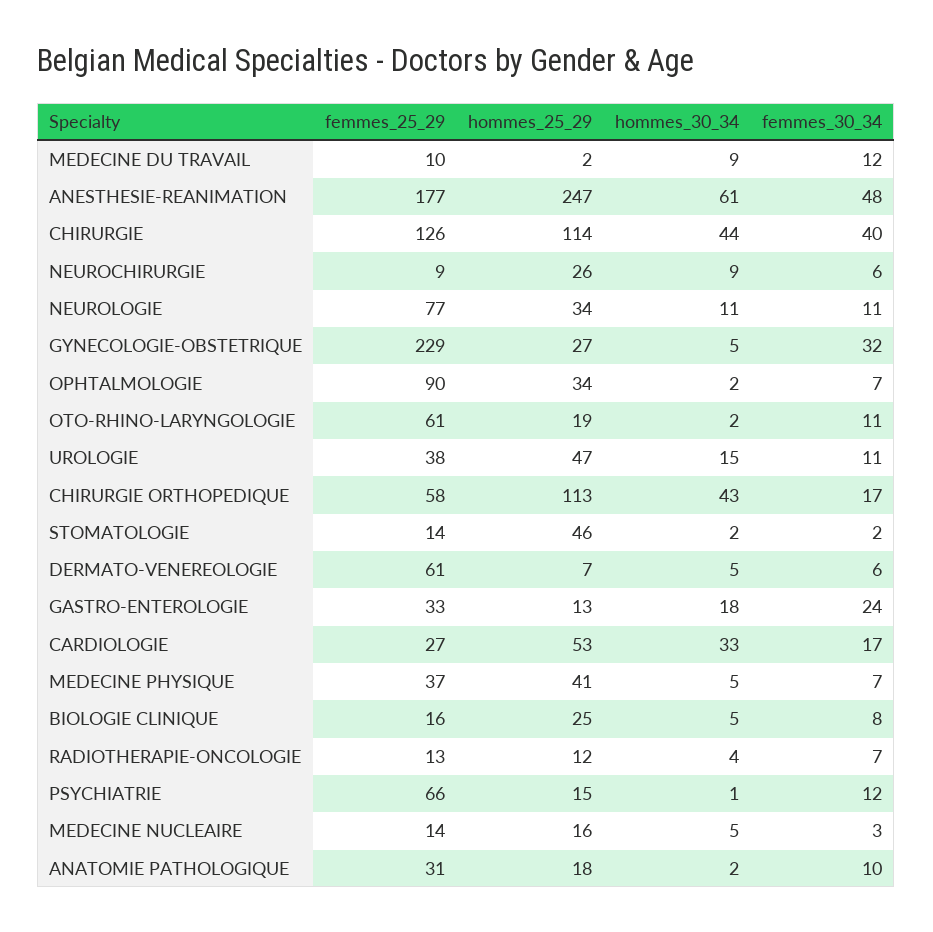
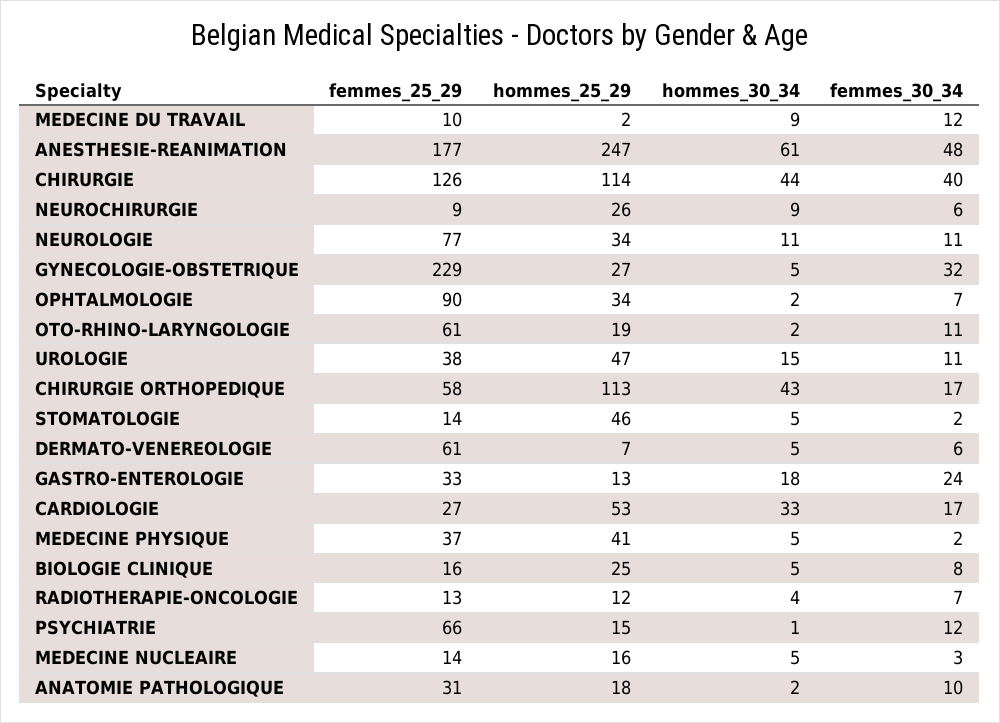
  {
    "femmes_25_29": {
      "MEDECINE DU TRAVAIL": 10,
      "ANESTHESIE-REANIMATION": 177,
      "CHIRURGIE": 126,
      "NEUROCHIRURGIE": 9,
      "NEUROLOGIE": 77,
      "GYNECOLOGIE-OBSTETRIQUE": 229,
      "OPHTALMOLOGIE": 90,
      "OTO-RHINO-LARYNGOLOGIE": 61,
      "UROLOGIE": 38,
      "CHIRURGIE ORTHOPEDIQUE": 58,
      "STOMATOLOGIE": 14,
      "DERMATO-VENEREOLOGIE": 61,
      "GASTRO-ENTEROLOGIE": 33,
      "CARDIOLOGIE": 27,
      "MEDECINE PHYSIQUE": 37,
      "BIOLOGIE CLINIQUE": 16,
      "RADIOTHERAPIE-ONCOLOGIE": 13,
      "PSYCHIATRIE": 66,
      "MEDECINE NUCLEAIRE": 14,
      "ANATOMIE PATHOLOGIQUE": 31
    },
    "hommes_25_29": {
      "MEDECINE DU TRAVAIL": 2,
      "ANESTHESIE-REANIMATION": 247,
      "CHIRURGIE": 114,
      "NEUROCHIRURGIE": 26,
      "NEUROLOGIE": 34,
      "GYNECOLOGIE-OBSTETRIQUE": 27,
      "OPHTALMOLOGIE": 34,
      "OTO-RHINO-LARYNGOLOGIE": 19,
      "UROLOGIE": 47,
      "CHIRURGIE ORTHOPEDIQUE": 113,
      "STOMATOLOGIE": 46,
      "DERMATO-VENEREOLOGIE": 7,
      "GASTRO-ENTEROLOGIE": 13,
      "CARDIOLOGIE": 53,
      "MEDECINE PHYSIQUE": 41,
      "BIOLOGIE CLINIQUE": 25,
      "RADIOTHERAPIE-ONCOLOGIE": 12,
      "PSYCHIATRIE": 15,
      "MEDECINE NUCLEAIRE": 16,
      "ANATOMIE PATHOLOGIQUE": 18
    },
    "hommes_30_34": {
      "MEDECINE DU TRAVAIL": 9,
      "ANESTHESIE-REANIMATION": 61,
      "CHIRURGIE": 44,
      "NEUROCHIRURGIE": 9,
      "NEUROLOGIE": 11,
      "GYNECOLOGIE-OBSTETRIQUE": 5,
      "OPHTALMOLOGIE": 2,
      "OTO-RHINO-LARYNGOLOGIE": 2,
      "UROLOGIE": 15,
      "CHIRURGIE ORTHOPEDIQUE": 43,
-     "STOMATOLOGIE": 2,
+     "STOMATOLOGIE": 5,
      "DERMATO-VENEREOLOGIE": 5,
      "GASTRO-ENTEROLOGIE": 18,
      "CARDIOLOGIE": 33,
      "MEDECINE PHYSIQUE": 5,
      "BIOLOGIE CLINIQUE": 5,
      "RADIOTHERAPIE-ONCOLOGIE": 4,
      "PSYCHIATRIE": 1,
      "MEDECINE NUCLEAIRE": 5,
      "ANATOMIE PATHOLOGIQUE": 2
    },
    "femmes_30_34": {
      "MEDECINE DU TRAVAIL": 12,
      "ANESTHESIE-REANIMATION": 48,
      "CHIRURGIE": 40,
      "NEUROCHIRURGIE": 6,
      "NEUROLOGIE": 11,
      "GYNECOLOGIE-OBSTETRIQUE": 32,
      "OPHTALMOLOGIE": 7,
      "OTO-RHINO-LARYNGOLOGIE": 11,
      "UROLOGIE": 11,
      "CHIRURGIE ORTHOPEDIQUE": 17,
      "STOMATOLOGIE": 2,
      "DERMATO-VENEREOLOGIE": 6,
      "GASTRO-ENTEROLOGIE": 24,
      "CARDIOLOGIE": 17,
-     "MEDECINE PHYSIQUE": 7,
+     "MEDECINE PHYSIQUE": 2,
      "BIOLOGIE CLINIQUE": 8,
      "RADIOTHERAPIE-ONCOLOGIE": 7,
      "PSYCHIATRIE": 12,
      "MEDECINE NUCLEAIRE": 3,
      "ANATOMIE PATHOLOGIQUE": 10
    }
  }

